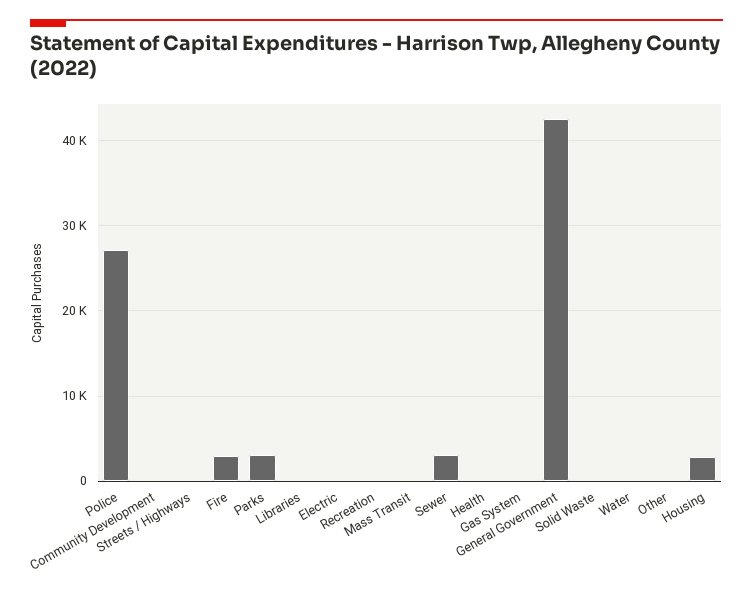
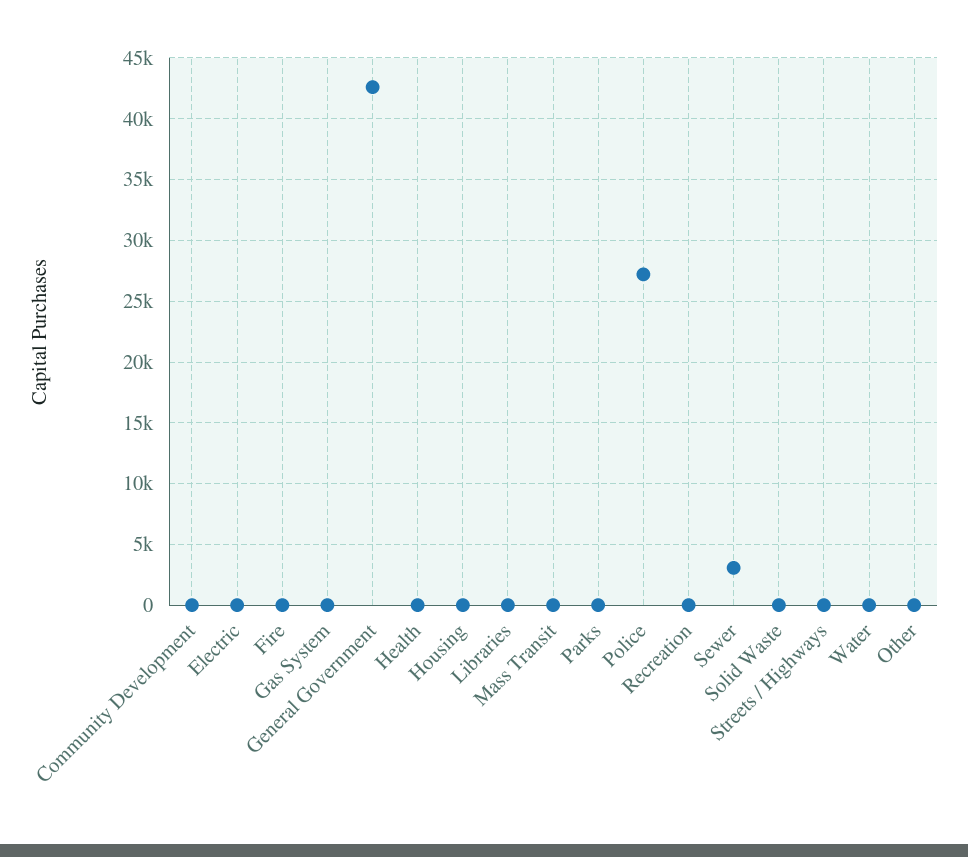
  {
    "Police": 27000,
    "Community Development": 0,
    "Streets / Highways": 0,
-   "Fire": 3000,
+   "Fire": 0,
-   "Parks": 3000,
+   "Parks": 0,
    "Libraries": 0,
    "Electric": 0,
    "Recreation": 0,
    "Mass Transit": 0,
    "Sewer": 3000,
    "Health": 0,
    "Gas System": 0,
    "General Government": 42500,
    "Solid Waste": 0,
    "Water": 0,
    "Other": 0,
-   "Housing": 3000
+   "Housing": 0
  }

